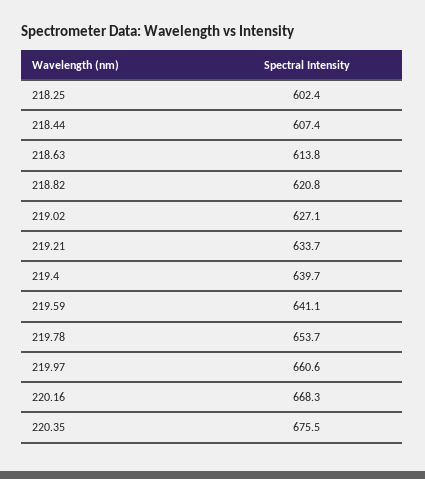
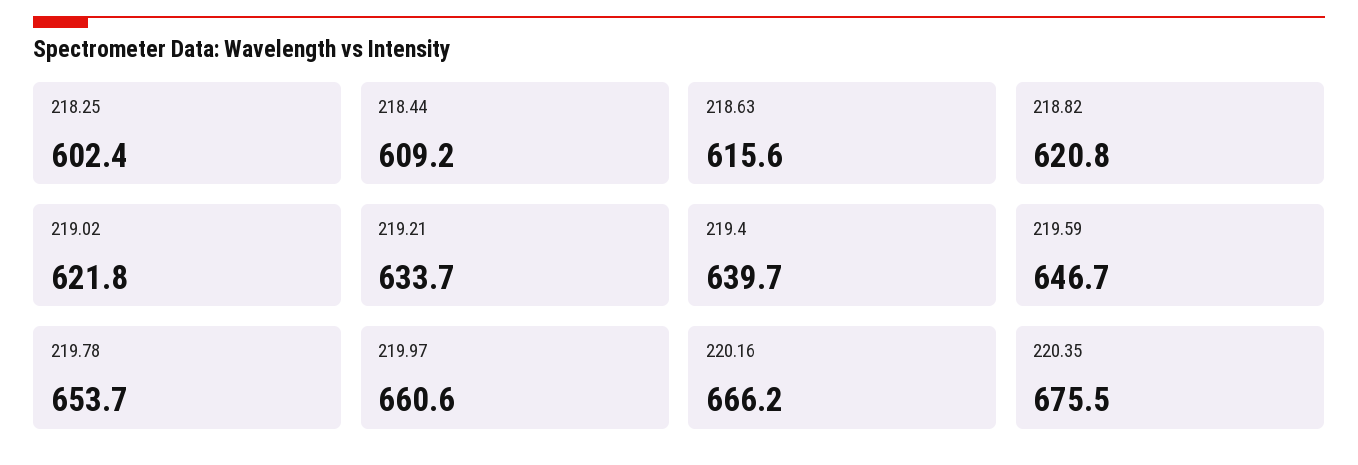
  {
    "218.25": 602.4,
-   "218.44": 607.4,
+   "218.44": 609.2,
-   "218.63": 613.8,
+   "218.63": 615.6,
    "218.82": 620.8,
-   "219.02": 627.1,
+   "219.02": 621.8,
    "219.21": 633.7,
    "219.4": 639.7,
-   "219.59": 641.1,
+   "219.59": 646.7,
    "219.78": 653.7,
    "219.97": 660.6,
-   "220.16": 668.3,
+   "220.16": 666.2,
    "220.35": 675.5
  }

